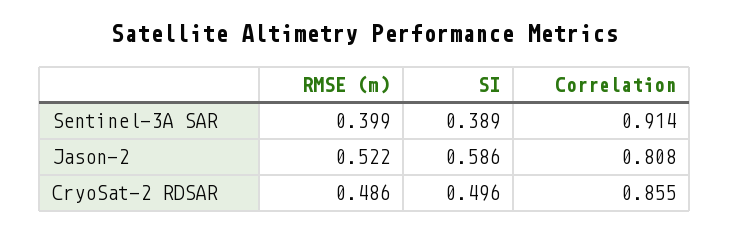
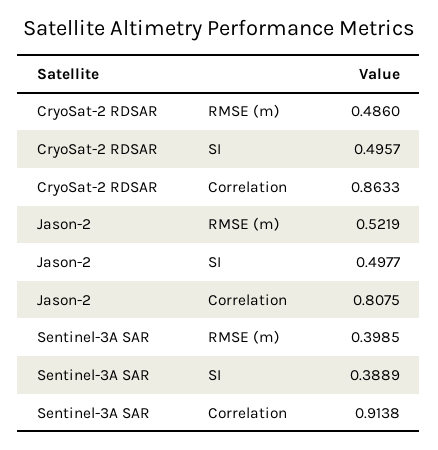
  {
    "RMSE (m)": {
      "Sentinel-3A SAR": 0.3985,
      "Jason-2": 0.5219,
      "CryoSat-2 RDSAR": 0.486
    },
    "SI": {
      "Sentinel-3A SAR": 0.3889,
-     "Jason-2": 0.586,
+     "Jason-2": 0.4977,
      "CryoSat-2 RDSAR": 0.4957
    },
    "Correlation": {
      "Sentinel-3A SAR": 0.9138,
      "Jason-2": 0.8075,
-     "CryoSat-2 RDSAR": 0.855
+     "CryoSat-2 RDSAR": 0.8633
    }
  }

